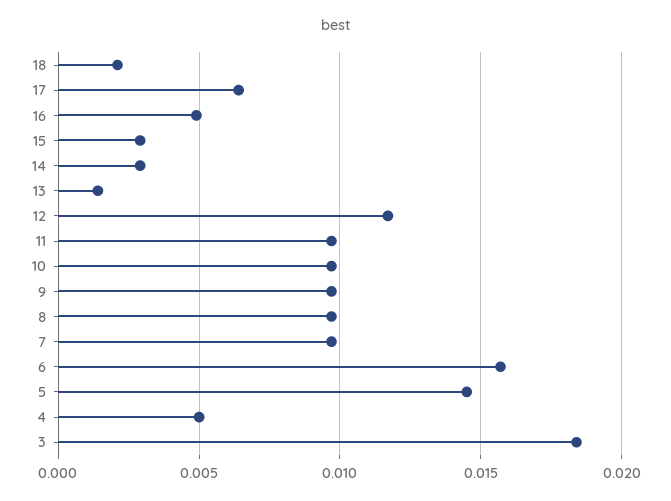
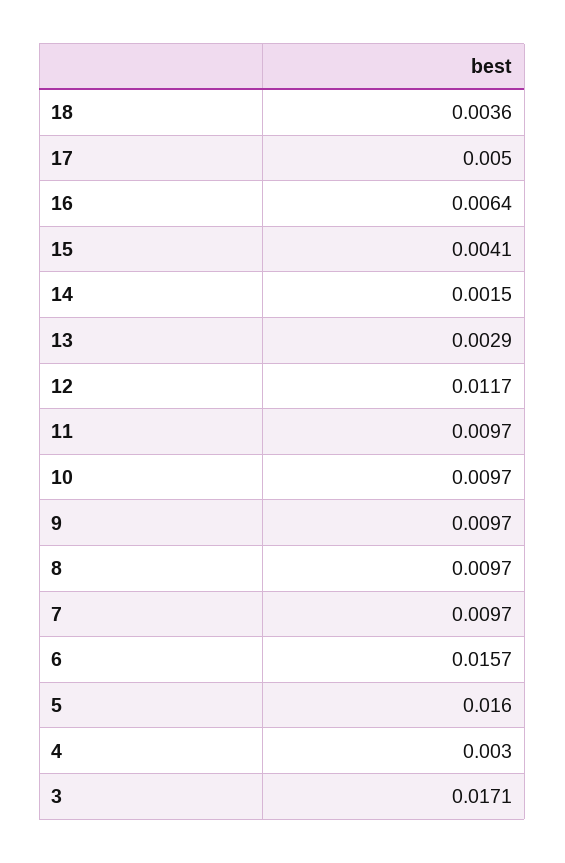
  {
-   "18": 0.002,
+   "18": 0.0036,
-   "17": 0.0065,
+   "17": 0.005,
-   "16": 0.005,
+   "16": 0.0064,
-   "15": 0.003,
+   "15": 0.0041,
-   "14": 0.003,
+   "14": 0.0015,
-   "13": 0.0015,
+   "13": 0.0029,
    "12": 0.0117,
    "11": 0.0097,
    "10": 0.0097,
    "9": 0.0097,
    "8": 0.0097,
    "7": 0.0097,
    "6": 0.0157,
-   "5": 0.0145,
+   "5": 0.016,
-   "4": 0.005,
+   "4": 0.003,
-   "3": 0.0185
+   "3": 0.0171
  }

